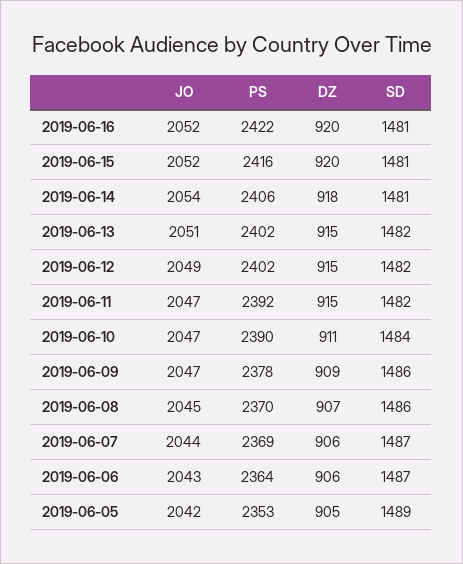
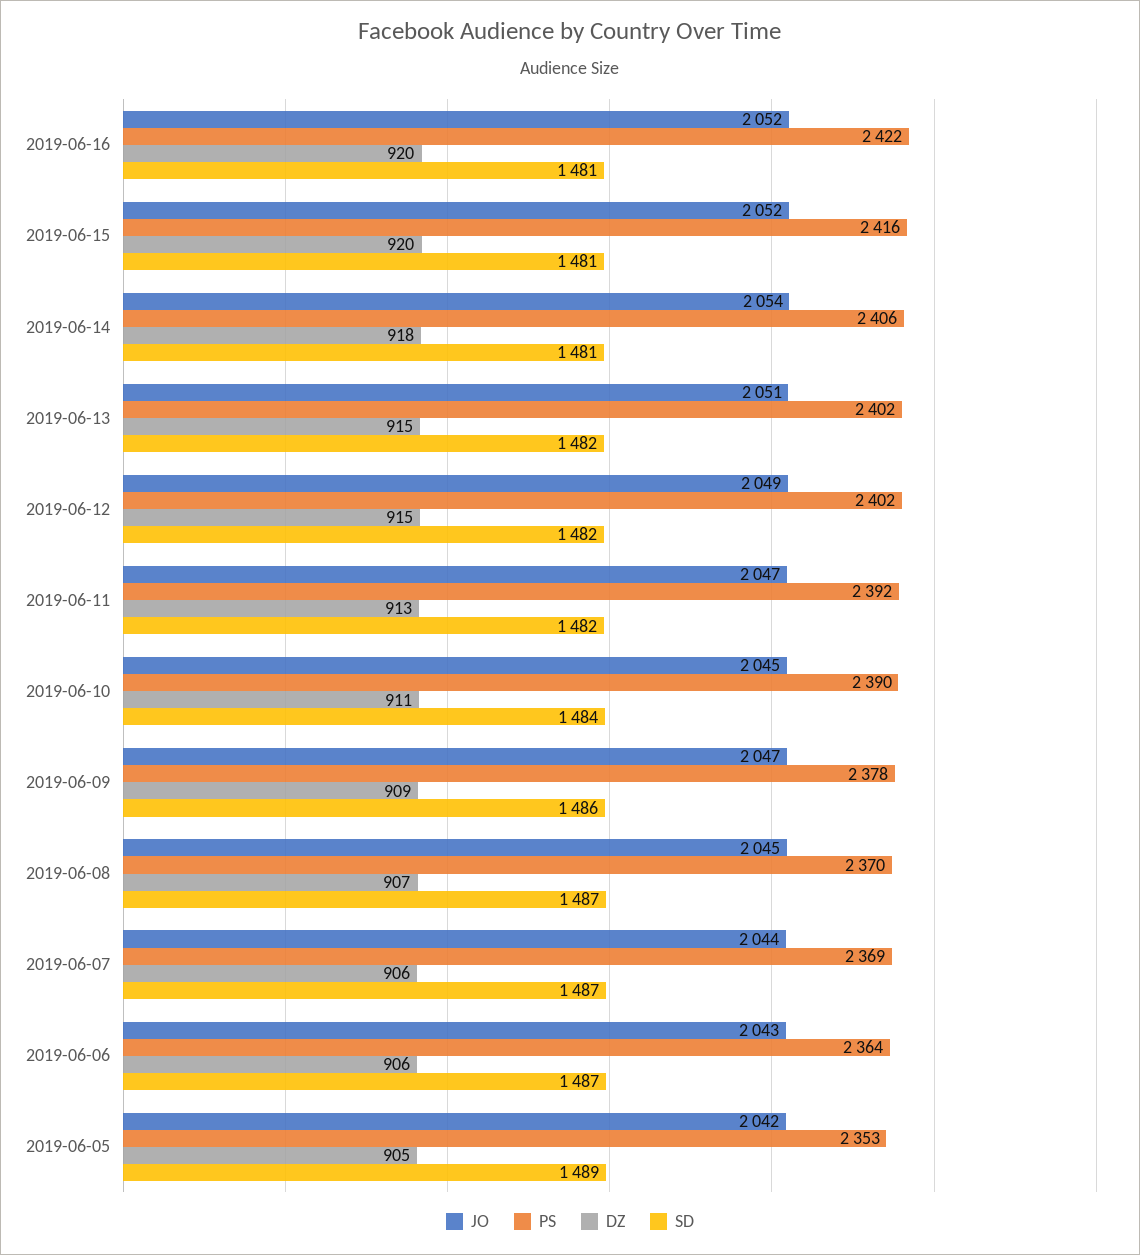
  {
    "JO": {
      "2019-06-16": 2052,
      "2019-06-15": 2052,
      "2019-06-14": 2054,
      "2019-06-13": 2051,
      "2019-06-12": 2049,
      "2019-06-11": 2047,
-     "2019-06-10": 2047,
+     "2019-06-10": 2045,
      "2019-06-09": 2047,
      "2019-06-08": 2045,
      "2019-06-07": 2044,
      "2019-06-06": 2043,
      "2019-06-05": 2042
    },
    "PS": {
      "2019-06-16": 2422,
      "2019-06-15": 2416,
      "2019-06-14": 2406,
      "2019-06-13": 2402,
      "2019-06-12": 2402,
      "2019-06-11": 2392,
      "2019-06-10": 2390,
      "2019-06-09": 2378,
      "2019-06-08": 2370,
      "2019-06-07": 2369,
      "2019-06-06": 2364,
      "2019-06-05": 2353
    },
    "DZ": {
      "2019-06-16": 920,
      "2019-06-15": 920,
      "2019-06-14": 918,
      "2019-06-13": 915,
      "2019-06-12": 915,
-     "2019-06-11": 915,
+     "2019-06-11": 913,
      "2019-06-10": 911,
      "2019-06-09": 909,
      "2019-06-08": 907,
      "2019-06-07": 906,
      "2019-06-06": 906,
      "2019-06-05": 905
    },
    "SD": {
      "2019-06-16": 1481,
      "2019-06-15": 1481,
      "2019-06-14": 1481,
      "2019-06-13": 1482,
      "2019-06-12": 1482,
      "2019-06-11": 1482,
      "2019-06-10": 1484,
      "2019-06-09": 1486,
-     "2019-06-08": 1486,
+     "2019-06-08": 1487,
      "2019-06-07": 1487,
      "2019-06-06": 1487,
      "2019-06-05": 1489
    }
  }

